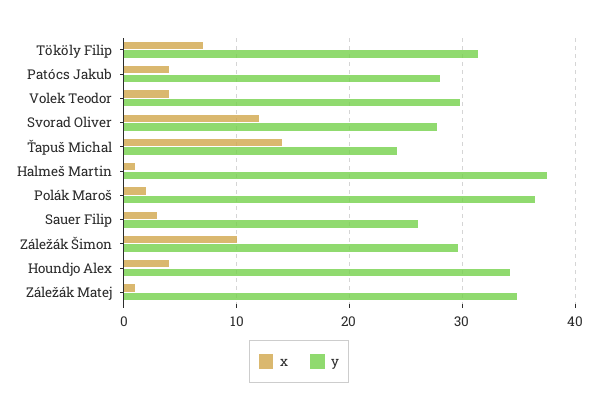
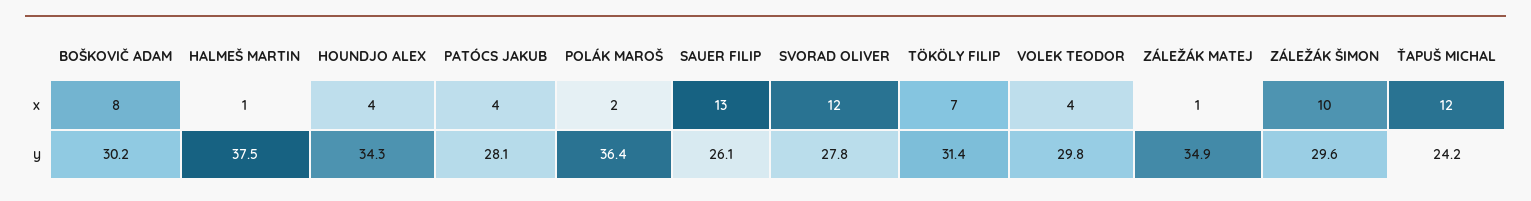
  {
    "x": {
      "Tököly Filip": 7,
      "Patócs Jakub": 4,
      "Volek Teodor": 4,
      "Svorad Oliver": 12,
-     "Ťapuš Michal": 14,
+     "Ťapuš Michal": 12,
      "Halmeš Martin": 1,
      "Polák Maroš": 2,
-     "Sauer Filip": 3,
+     "Sauer Filip": 13,
      "Záležák Šimon": 10,
      "Houndjo Alex": 4,
-     "Záležák Matej": 1
+     "Záležák Matej": 1,
+     "BOŠKOVIČ ADAM": 8
    },
    "y": {
      "Tököly Filip": 31.4,
      "Patócs Jakub": 28.1,
      "Volek Teodor": 29.8,
      "Svorad Oliver": 27.8,
      "Ťapuš Michal": 24.2,
      "Halmeš Martin": 37.5,
      "Polák Maroš": 36.4,
      "Sauer Filip": 26.1,
      "Záležák Šimon": 29.6,
      "Houndjo Alex": 34.3,
-     "Záležák Matej": 34.9
+     "Záležák Matej": 34.9,
+     "BOŠKOVIČ ADAM": 30.2
    }
  }

